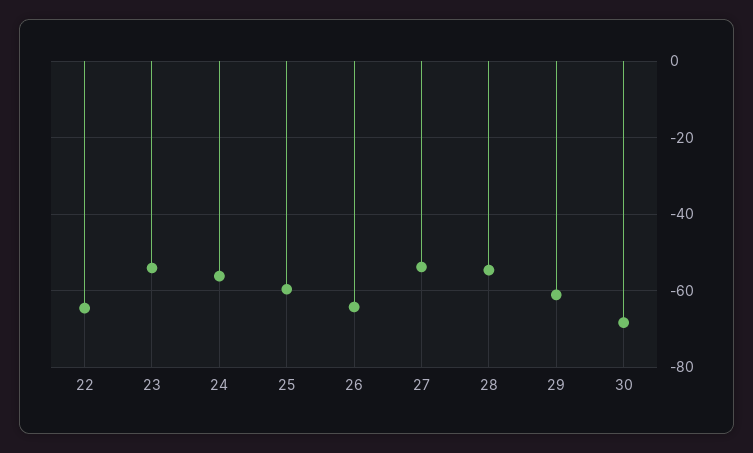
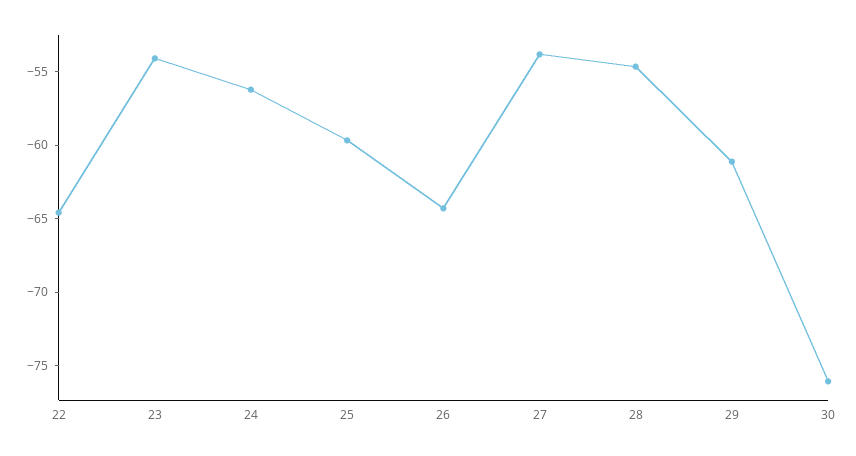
  {
    "22": -65,
    "23": -54,
    "24": -56,
    "25": -60,
    "26": -64,
    "27": -54,
    "28": -55,
    "29": -61,
-   "30": -68
+   "30": -76
  }

